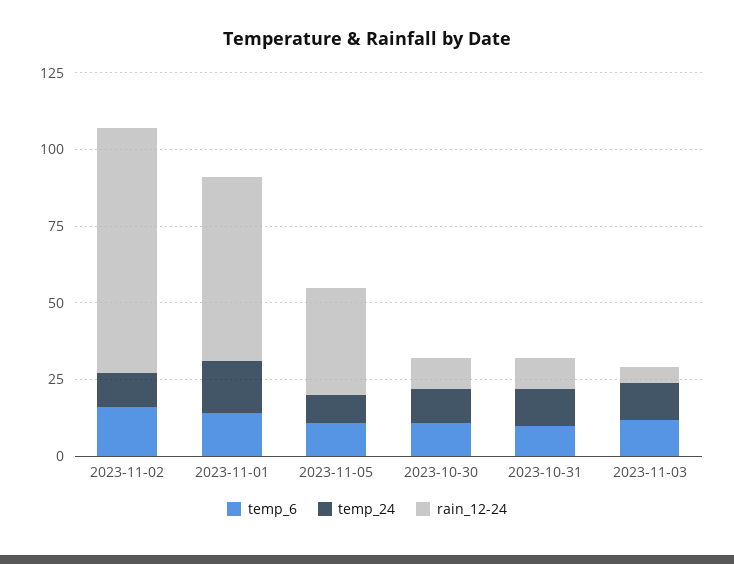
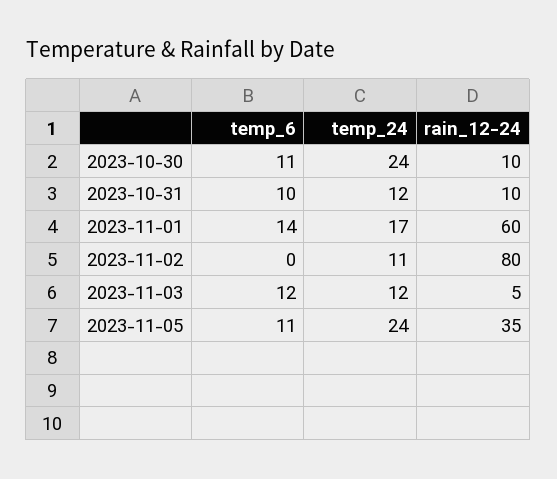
  {
    "temp_6": {
-     "2023-11-02": 15,
+     "2023-11-02": 0,
      "2023-11-01": 14,
      "2023-11-05": 11,
      "2023-10-30": 11,
      "2023-10-31": 10,
      "2023-11-03": 12
    },
    "temp_24": {
      "2023-11-02": 11,
      "2023-11-01": 17,
-     "2023-11-05": 10,
+     "2023-11-05": 24,
-     "2023-10-30": 10,
+     "2023-10-30": 24,
      "2023-10-31": 12,
      "2023-11-03": 12
    },
    "rain_12-24": {
      "2023-11-02": 80,
      "2023-11-01": 60,
      "2023-11-05": 35,
      "2023-10-30": 10,
      "2023-10-31": 10,
      "2023-11-03": 5
    }
  }

